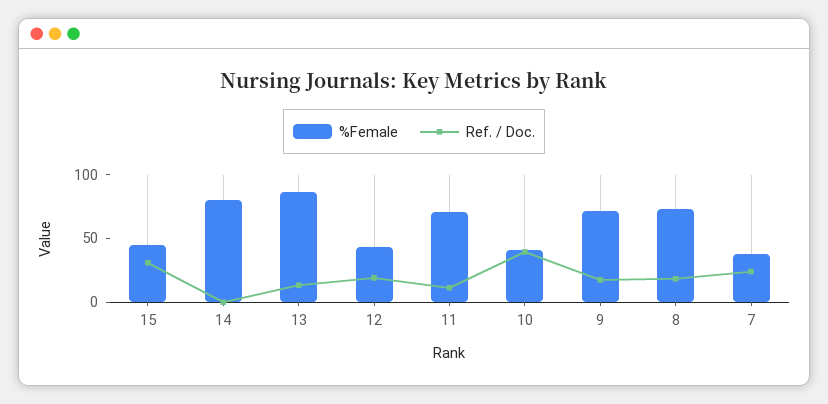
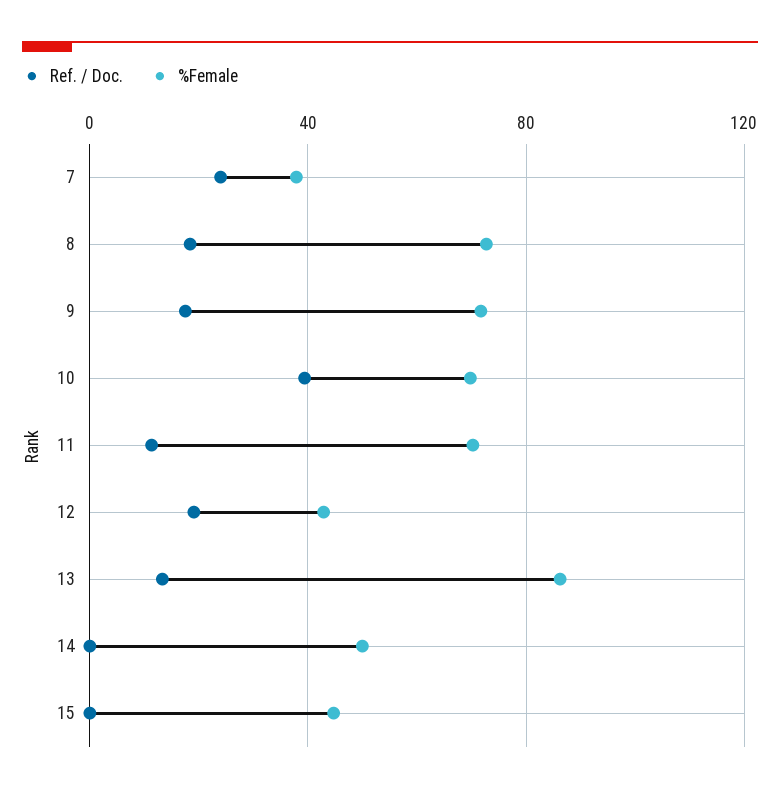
  {
    "%Female": {
      "15": 45,
-     "14": 80,
+     "14": 50,
      "13": 85,
      "12": 45,
      "11": 70,
-     "10": 40,
+     "10": 70,
      "9": 70,
      "8": 75,
      "7": 40
    },
    "Ref. / Doc.": {
-     "15": 30,
+     "15": 0,
      "14": 0,
      "13": 15,
      "12": 20,
      "11": 10,
      "10": 40,
      "9": 15,
      "8": 20,
      "7": 25
    }
  }

